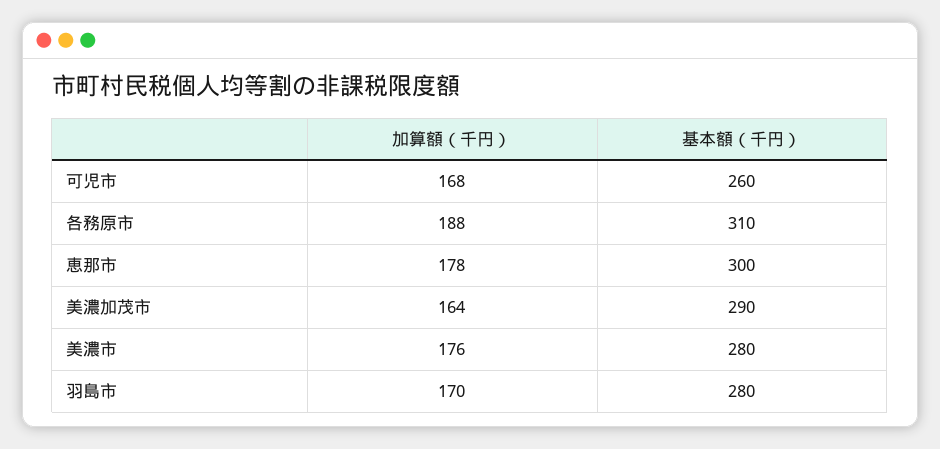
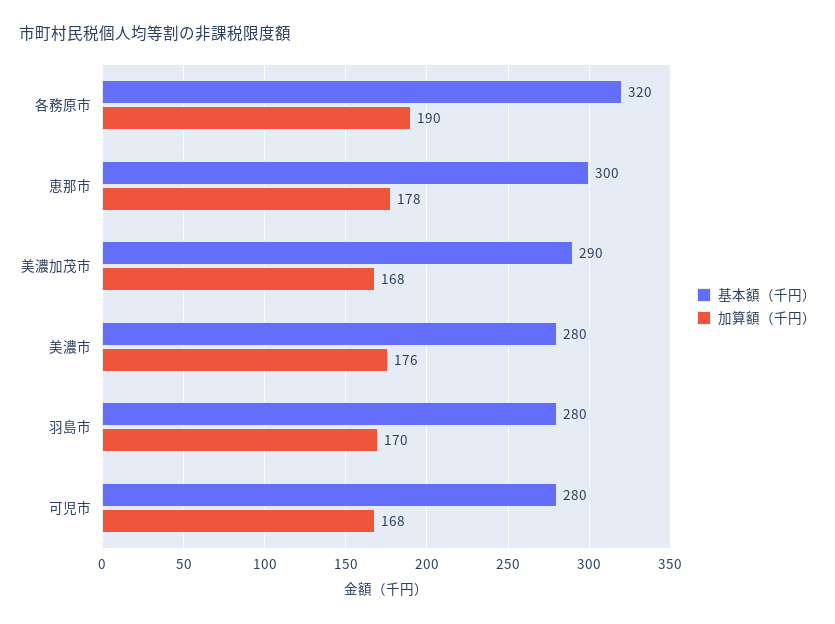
  {
    "加算額（千円）": {
      "可児市": 168,
-     "各務原市": 188,
+     "各務原市": 190,
      "恵那市": 178,
-     "美濃加茂市": 164,
+     "美濃加茂市": 168,
      "美濃市": 176,
      "羽島市": 170
    },
    "基本額（千円）": {
-     "可児市": 260,
+     "可児市": 280,
-     "各務原市": 310,
+     "各務原市": 320,
      "恵那市": 300,
      "美濃加茂市": 290,
      "美濃市": 280,
      "羽島市": 280
    }
  }

